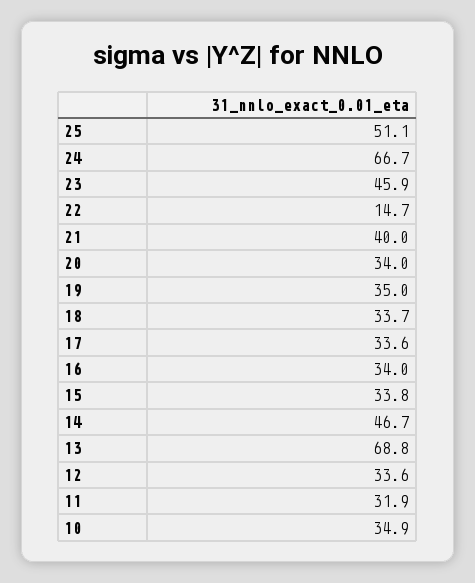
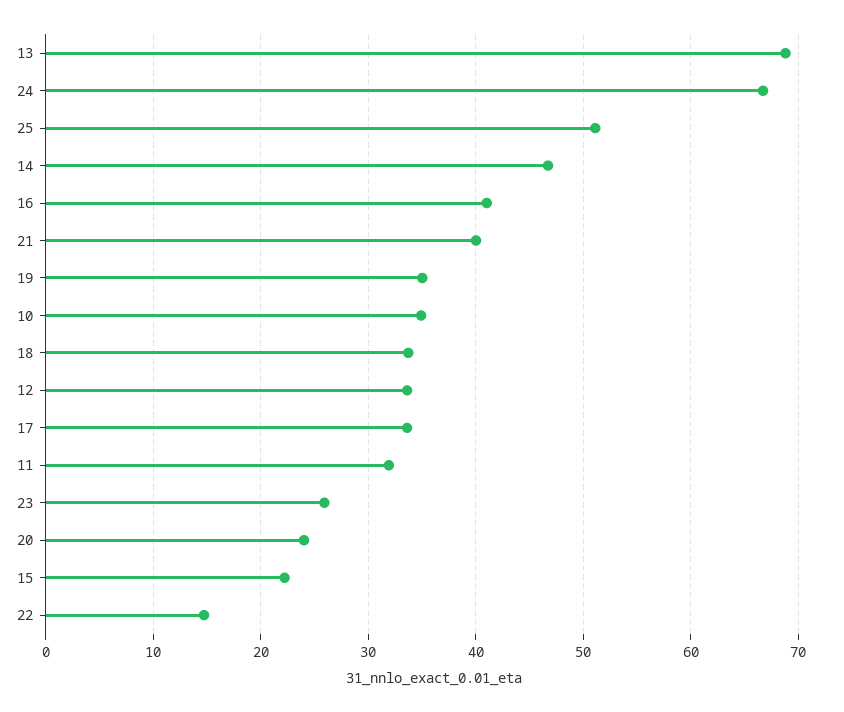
  {
    "25": 51.1,
    "24": 66.7,
-   "23": 45.9,
+   "23": 26,
    "22": 14.7,
    "21": 40,
-   "20": 34,
+   "20": 24,
    "19": 35,
    "18": 33.7,
    "17": 33.6,
-   "16": 34,
+   "16": 41,
-   "15": 33.8,
+   "15": 22,
    "14": 46.7,
    "13": 68.8,
    "12": 33.6,
    "11": 31.9,
    "10": 34.9
  }

